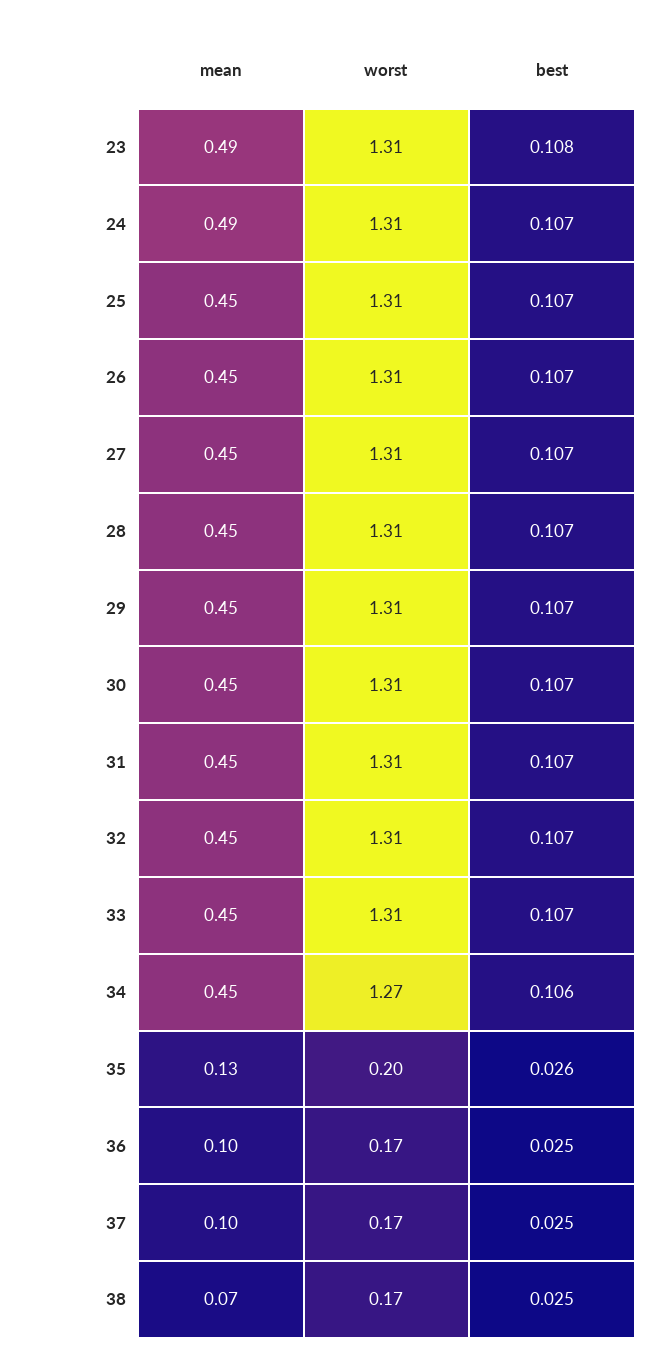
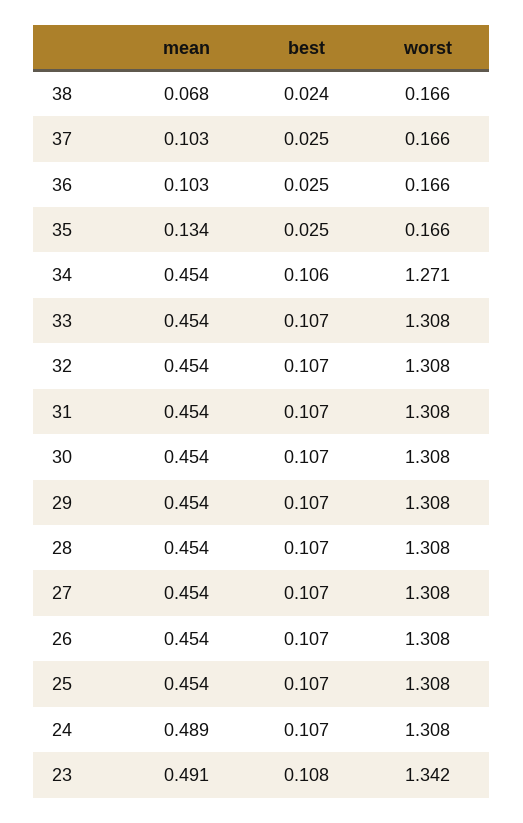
  {
    "mean": {
      "23": 0.491,
      "24": 0.489,
      "25": 0.454,
      "26": 0.454,
      "27": 0.454,
      "28": 0.454,
      "29": 0.454,
      "30": 0.454,
      "31": 0.454,
      "32": 0.454,
      "33": 0.454,
      "34": 0.454,
      "35": 0.134,
      "36": 0.103,
      "37": 0.103,
      "38": 0.068
    },
    "worst": {
-     "23": 1.31,
+     "23": 1.342,
      "24": 1.308,
      "25": 1.308,
      "26": 1.308,
      "27": 1.308,
      "28": 1.308,
      "29": 1.308,
      "30": 1.308,
      "31": 1.308,
      "32": 1.308,
      "33": 1.308,
      "34": 1.271,
-     "35": 0.2,
+     "35": 0.166,
      "36": 0.166,
      "37": 0.166,
      "38": 0.166
    },
    "best": {
      "23": 0.108,
      "24": 0.107,
      "25": 0.107,
      "26": 0.107,
      "27": 0.107,
      "28": 0.107,
      "29": 0.107,
      "30": 0.107,
      "31": 0.107,
      "32": 0.107,
      "33": 0.107,
      "34": 0.106,
-     "35": 0.026,
+     "35": 0.025,
      "36": 0.025,
      "37": 0.025,
-     "38": 0.025
+     "38": 0.024
    }
  }

